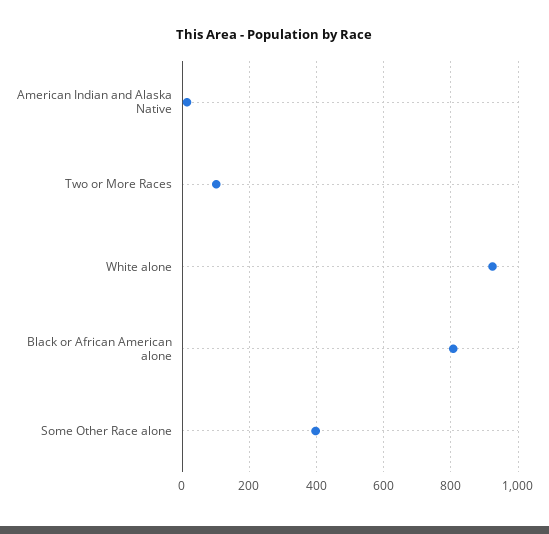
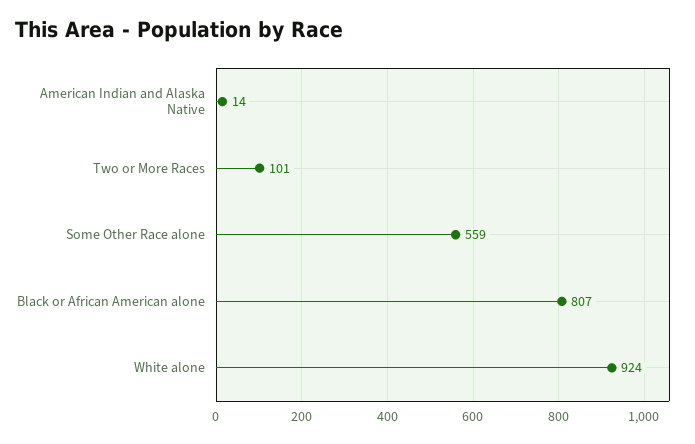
  {
    "American Indian and Alaska Native": 14,
    "Two or More Races": 101,
    "White alone": 924,
    "Black or African American alone": 807,
-   "Some Other Race alone": 400
+   "Some Other Race alone": 559
  }

